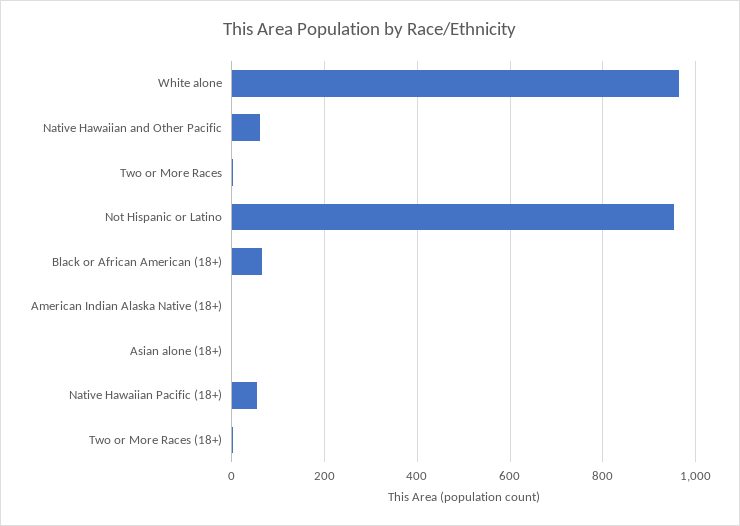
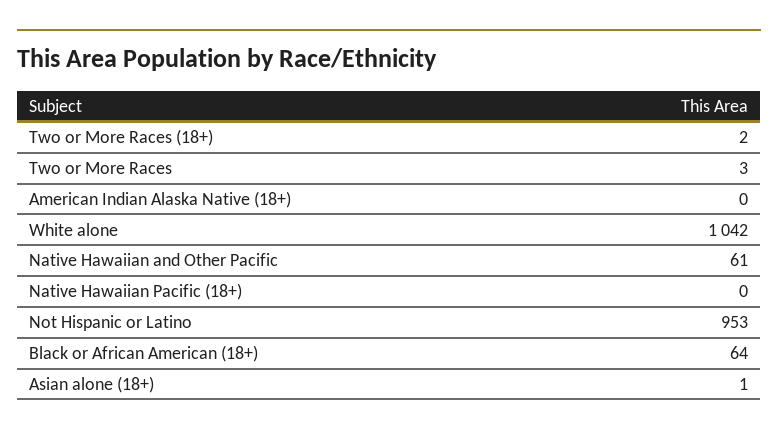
  {
-   "White alone": 960,
+   "White alone": 1042,
    "Native Hawaiian and Other Pacific": 61,
    "Two or More Races": 3,
    "Not Hispanic or Latino": 953,
    "Black or African American (18+)": 64,
    "American Indian Alaska Native (18+)": 0,
    "Asian alone (18+)": 1,
-   "Native Hawaiian Pacific (18+)": 60,
+   "Native Hawaiian Pacific (18+)": 0,
    "Two or More Races (18+)": 2
  }

